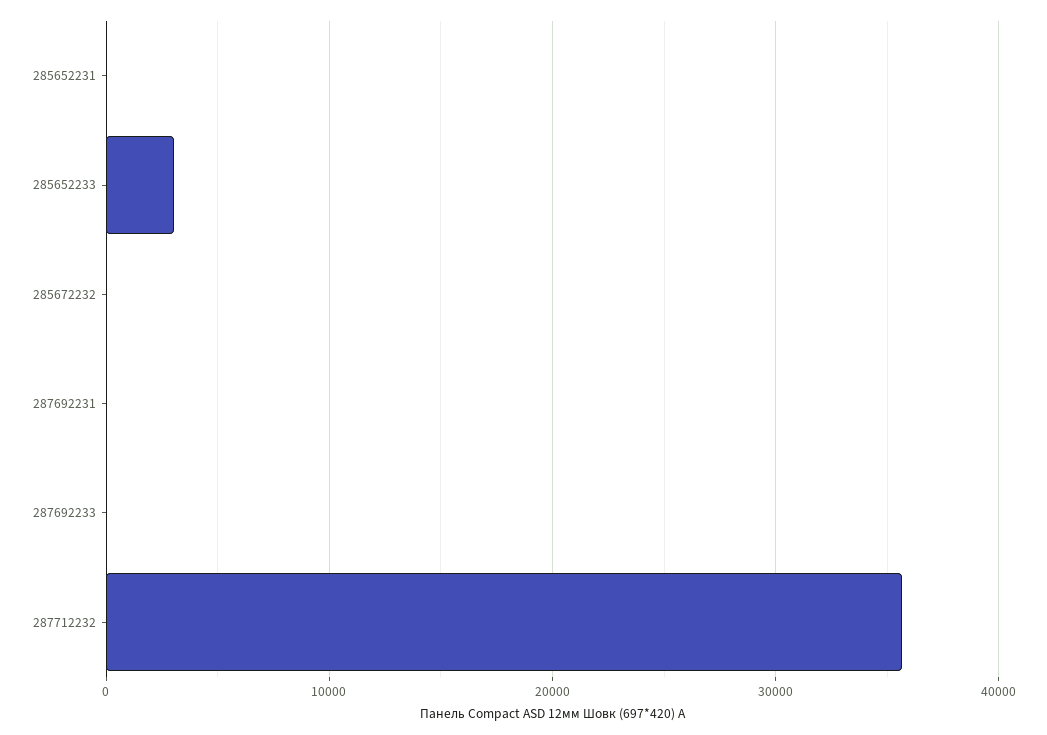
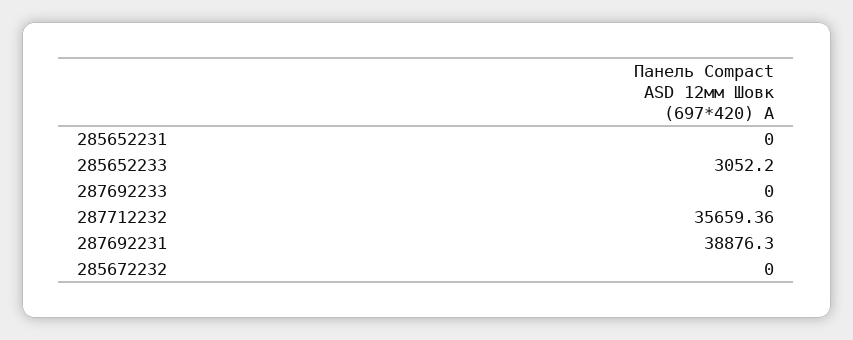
  {
    "285652231": 0,
    "285652233": 3052.2,
    "285672232": 0,
-   "287692231": 0,
+   "287692231": 38876.3,
    "287692233": 0,
    "287712232": 35659.36
  }

